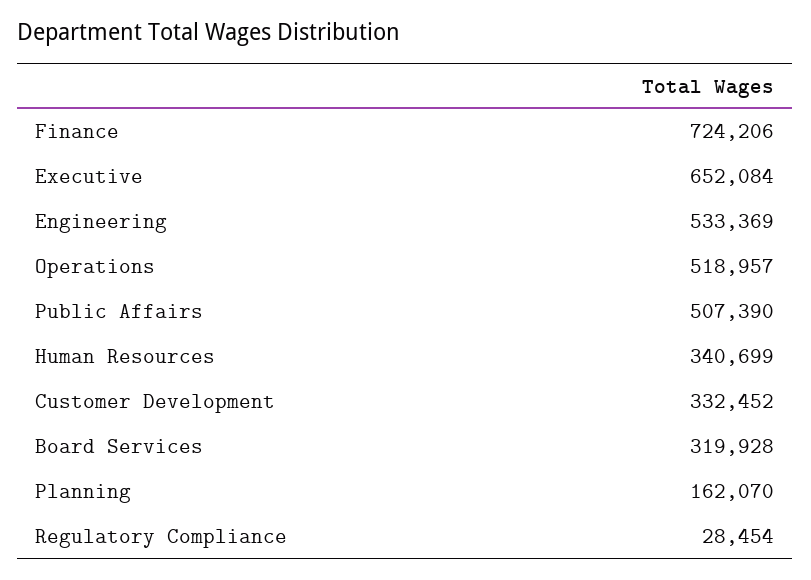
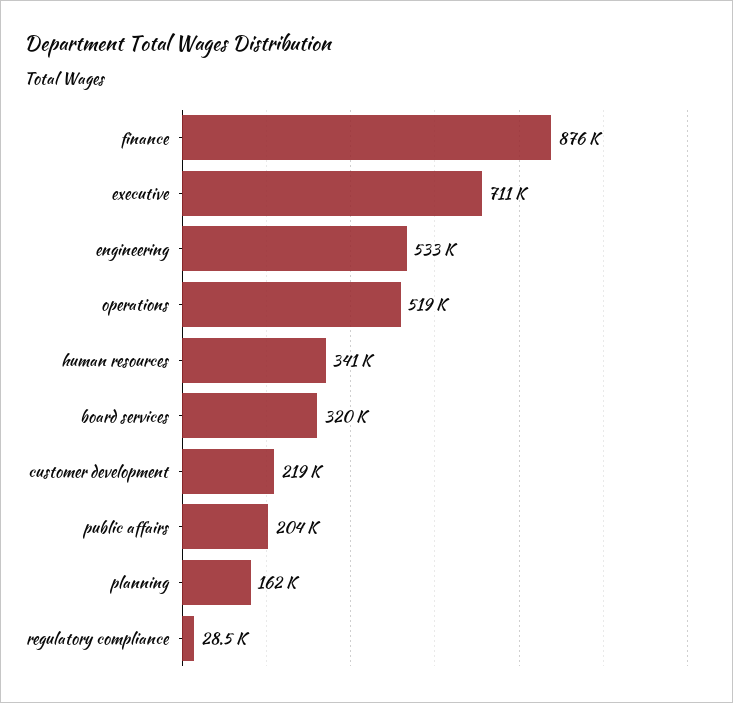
  {
-   "Finance": 724206,
+   "Finance": 876000,
-   "Executive": 652084,
+   "Executive": 711000,
    "Engineering": 533369,
    "Operations": 518957,
-   "Public Affairs": 507390,
+   "Public Affairs": 204000,
    "Human Resources": 340699,
-   "Customer Development": 332452,
+   "Customer Development": 219000,
    "Board Services": 319928,
    "Planning": 162070,
    "Regulatory Compliance": 28454
  }

